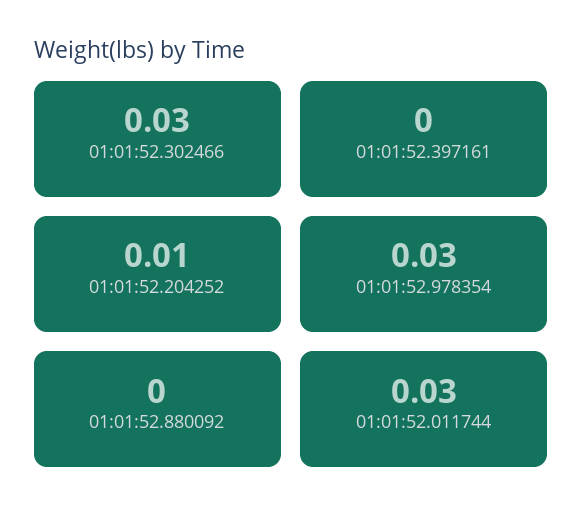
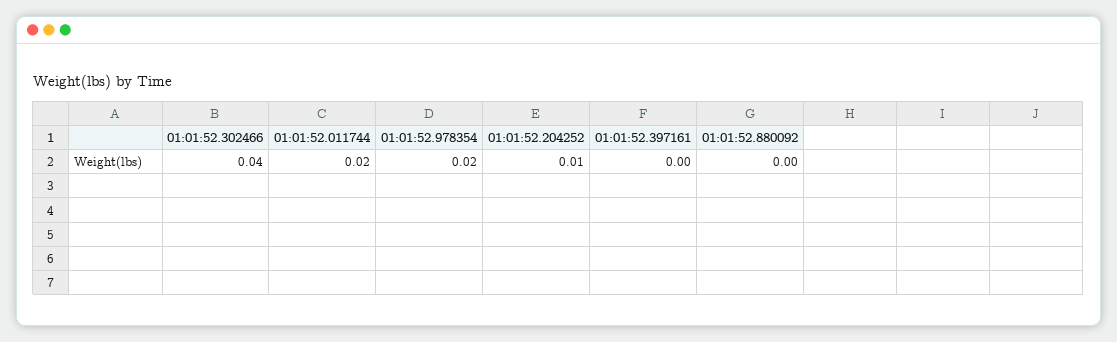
  {
-   "01:01:52.302466": 0.03,
+   "01:01:52.302466": 0.04,
    "01:01:52.397161": 0,
    "01:01:52.204252": 0.01,
-   "01:01:52.978354": 0.03,
+   "01:01:52.978354": 0.02,
    "01:01:52.880092": 0,
-   "01:01:52.011744": 0.03
+   "01:01:52.011744": 0.02
  }

